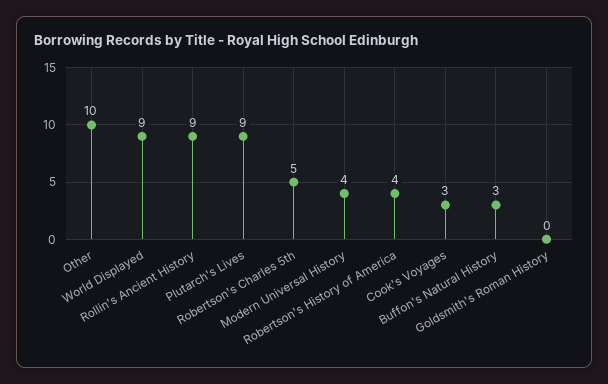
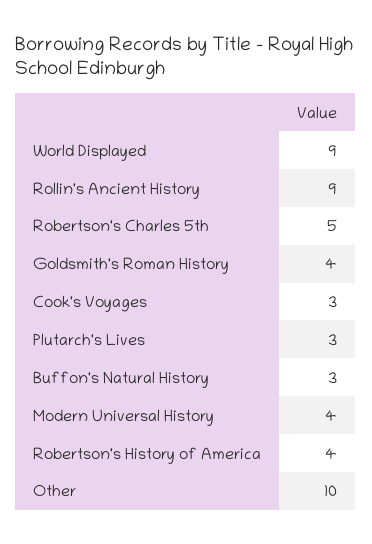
  {
    "Other": 10,
    "World Displayed": 9,
    "Rollin's Ancient History": 9,
-   "Plutarch's Lives": 9,
+   "Plutarch's Lives": 3,
    "Robertson's Charles 5th": 5,
    "Modern Universal History": 4,
    "Robertson's History of America": 4,
    "Cook's Voyages": 3,
    "Buffon's Natural History": 3,
-   "Goldsmith's Roman History": 0
+   "Goldsmith's Roman History": 4
  }

